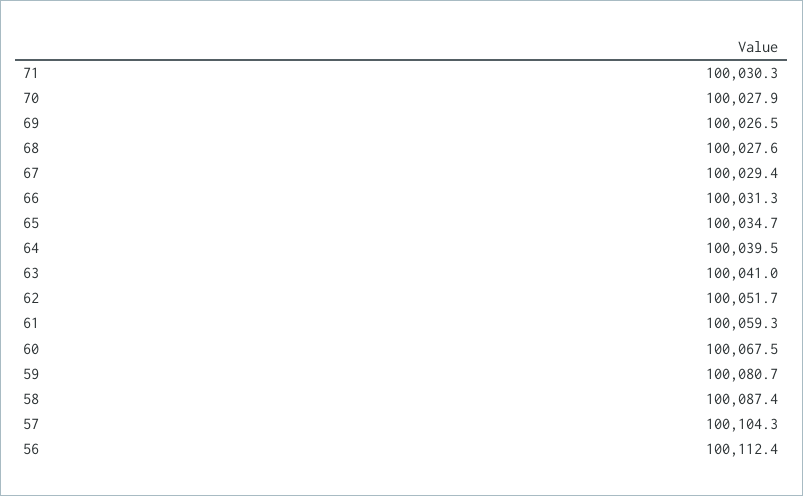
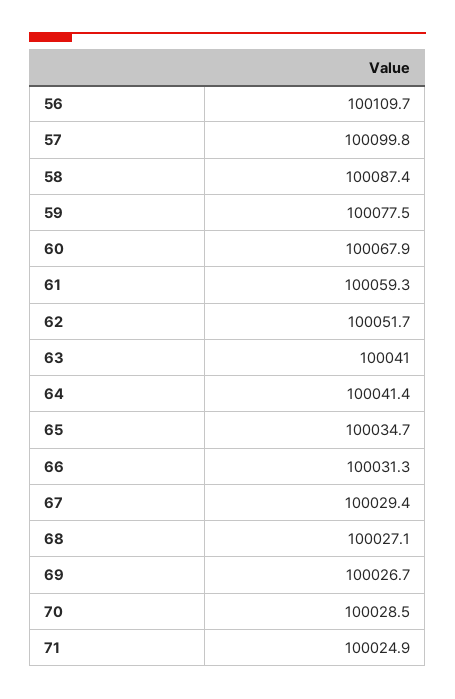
  {
-   "71": 100030.3,
+   "71": 100024.9,
-   "70": 100027.9,
+   "70": 100028.5,
-   "69": 100026.5,
+   "69": 100026.7,
-   "68": 100027.6,
+   "68": 100027.1,
    "67": 100029.4,
    "66": 100031.3,
    "65": 100034.7,
-   "64": 100039.5,
+   "64": 100041.4,
    "63": 100041,
    "62": 100051.7,
    "61": 100059.3,
-   "60": 100067.5,
+   "60": 100067.9,
-   "59": 100080.7,
+   "59": 100077.5,
    "58": 100087.4,
-   "57": 100104.3,
+   "57": 100099.8,
-   "56": 100112.4
+   "56": 100109.7
  }

